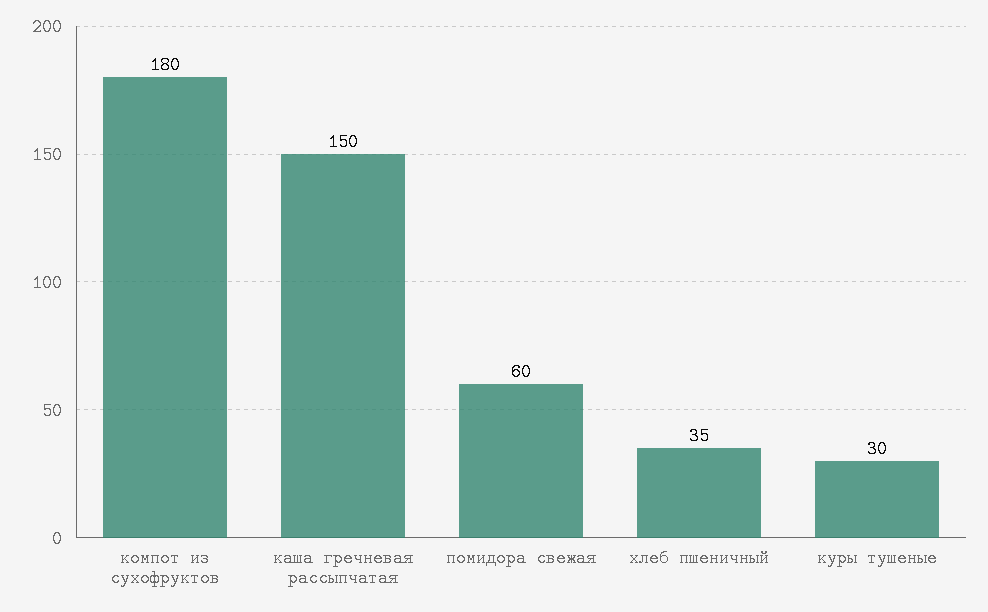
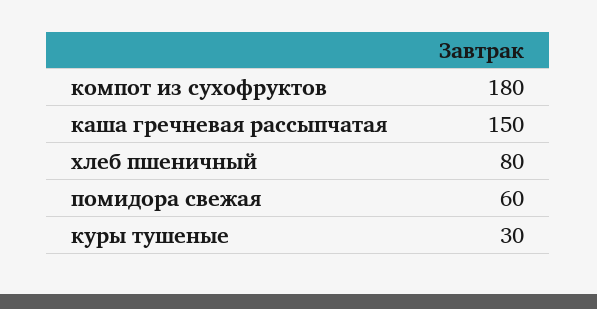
  {
    "компот из сухофруктов": 180,
    "каша гречневая рассыпчатая": 150,
    "помидора свежая": 60,
-   "хлеб пшеничный": 35,
+   "хлеб пшеничный": 80,
    "куры тушеные": 30
  }

